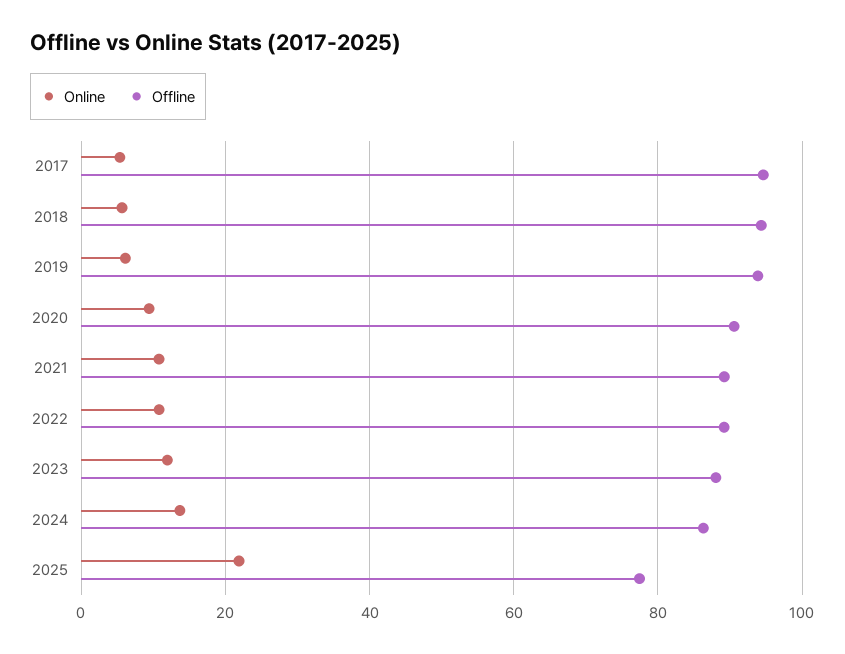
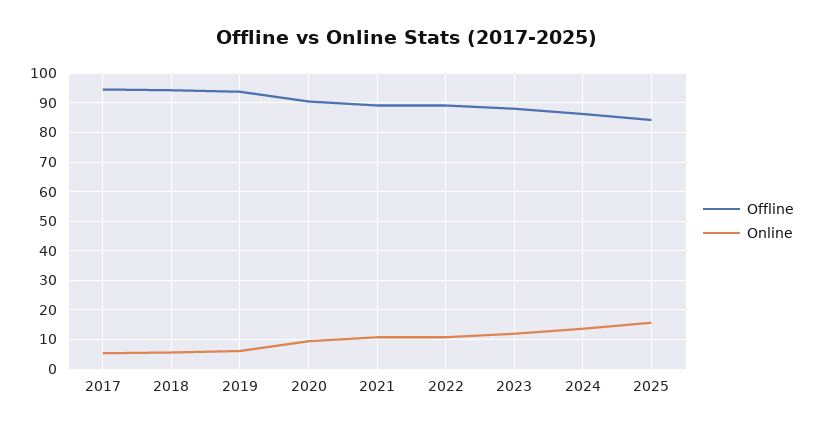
  {
    "Online": {
      "2017": 6,
      "2018": 6,
      "2019": 6,
      "2020": 10,
      "2021": 10,
      "2022": 10,
      "2023": 12,
      "2024": 14,
-     "2025": 22
+     "2025": 15
    },
    "Offline": {
      "2017": 94,
      "2018": 94,
      "2019": 94,
      "2020": 90,
      "2021": 90,
      "2022": 90,
      "2023": 88,
      "2024": 86,
-     "2025": 78
+     "2025": 85
    }
  }

